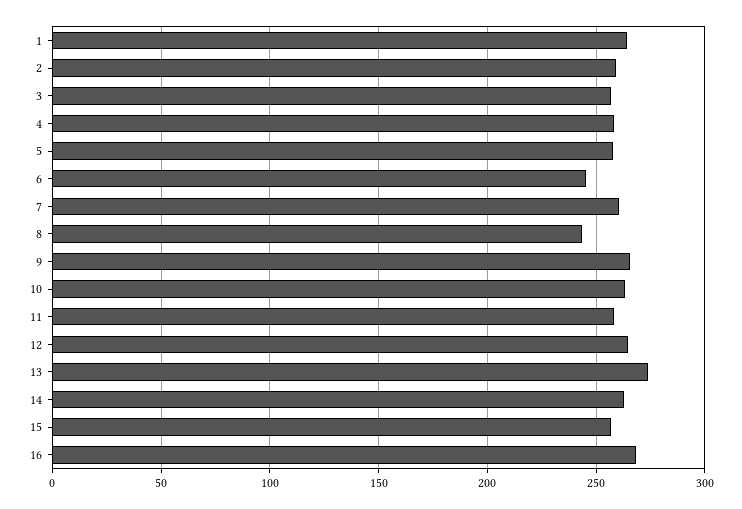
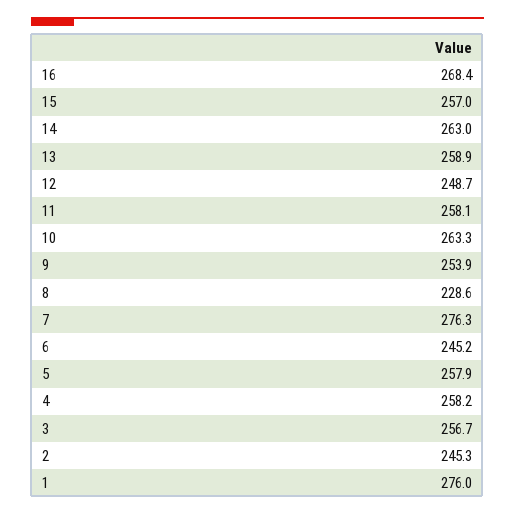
  {
-   "1": 265,
+   "1": 276,
-   "2": 260,
+   "2": 245.3,
    "3": 256.7,
    "4": 258.2,
    "5": 257.9,
    "6": 245.2,
-   "7": 260,
+   "7": 276.3,
-   "8": 245,
+   "8": 228.6,
-   "9": 265,
+   "9": 253.9,
    "10": 263.3,
    "11": 258.1,
-   "12": 265,
+   "12": 248.7,
-   "13": 275,
+   "13": 258.9,
    "14": 263,
    "15": 257,
    "16": 268.4
  }

